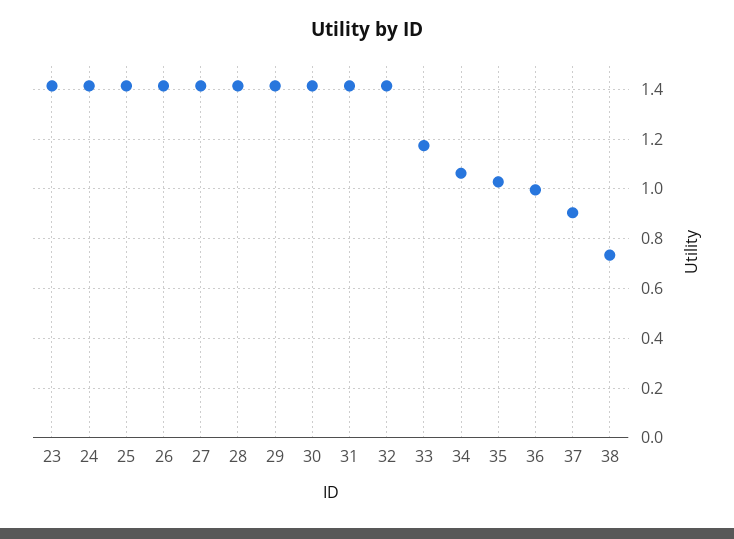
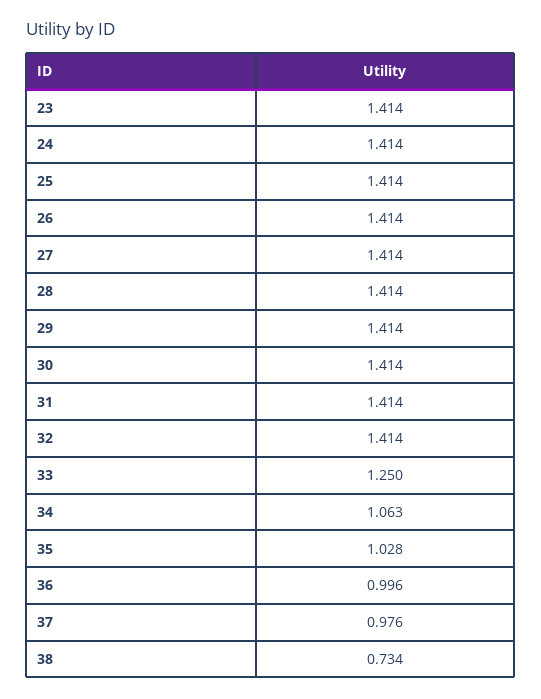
  {
    "23": 1.414,
    "24": 1.414,
    "25": 1.414,
    "26": 1.414,
    "27": 1.414,
    "28": 1.414,
    "29": 1.414,
    "30": 1.414,
    "31": 1.414,
    "32": 1.414,
-   "33": 1.175,
+   "33": 1.25,
    "34": 1.063,
    "35": 1.028,
    "36": 0.996,
-   "37": 0.9,
+   "37": 0.976,
    "38": 0.734
  }

